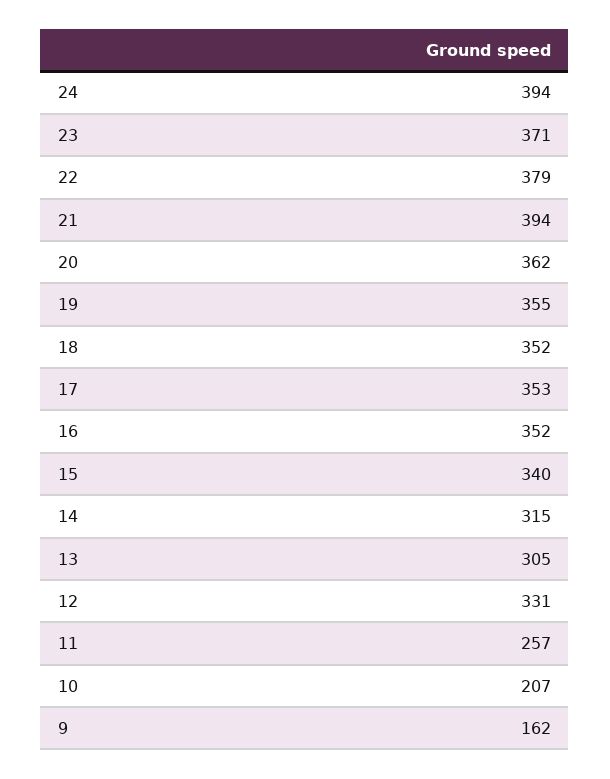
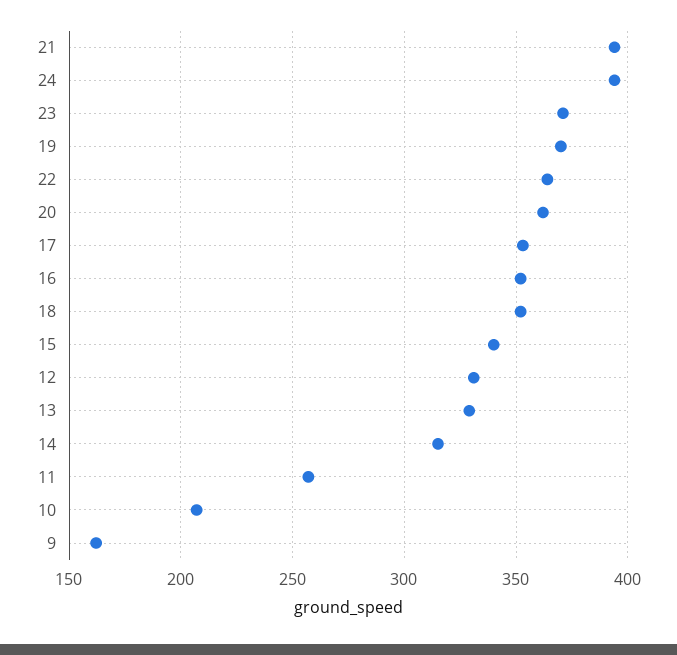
  {
    "24": 394,
    "23": 371,
-   "22": 379,
+   "22": 365,
    "21": 394,
    "20": 362,
-   "19": 355,
+   "19": 370,
    "18": 352,
    "17": 353,
    "16": 352,
    "15": 340,
    "14": 315,
-   "13": 305,
+   "13": 330,
    "12": 331,
    "11": 257,
    "10": 207,
    "9": 162
  }

